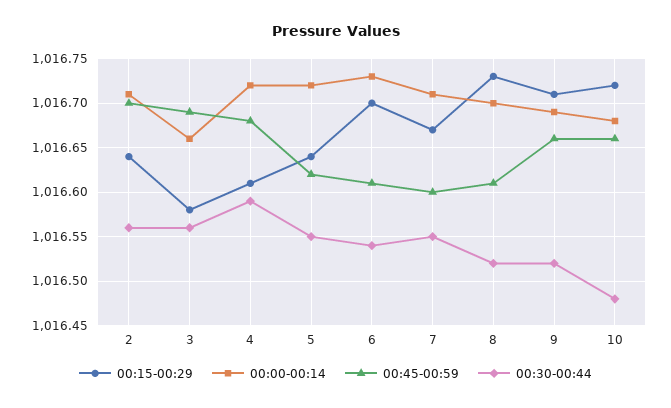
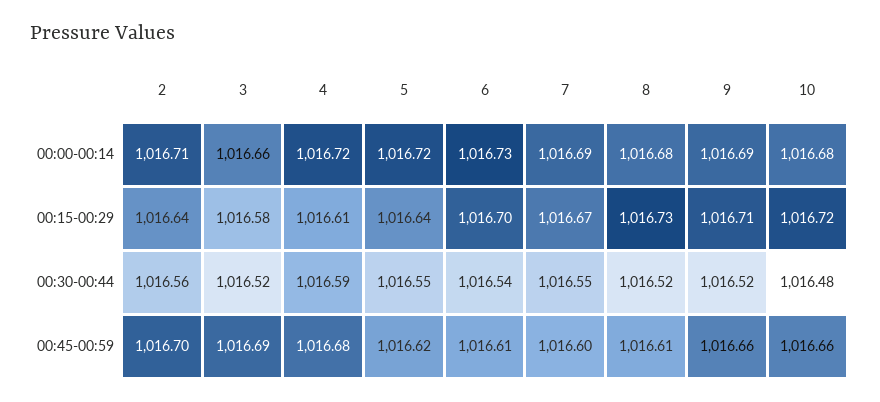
  {
    "00:15-00:29": {
      "2": 1016.64,
      "3": 1016.58,
      "4": 1016.61,
      "5": 1016.64,
      "6": 1016.7,
      "7": 1016.67,
      "8": 1016.73,
      "9": 1016.71,
      "10": 1016.72
    },
    "00:00-00:14": {
      "2": 1016.71,
      "3": 1016.66,
      "4": 1016.72,
      "5": 1016.72,
      "6": 1016.73,
-     "7": 1016.71,
+     "7": 1016.69,
-     "8": 1016.7,
+     "8": 1016.68,
      "9": 1016.69,
      "10": 1016.68
    },
    "00:45-00:59": {
      "2": 1016.7,
      "3": 1016.69,
      "4": 1016.68,
      "5": 1016.62,
      "6": 1016.61,
      "7": 1016.6,
      "8": 1016.61,
      "9": 1016.66,
      "10": 1016.66
    },
    "00:30-00:44": {
      "2": 1016.56,
-     "3": 1016.56,
+     "3": 1016.52,
      "4": 1016.59,
      "5": 1016.55,
      "6": 1016.54,
      "7": 1016.55,
      "8": 1016.52,
      "9": 1016.52,
      "10": 1016.48
    }
  }

